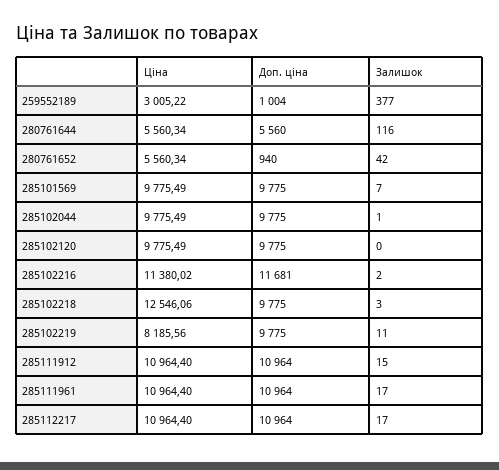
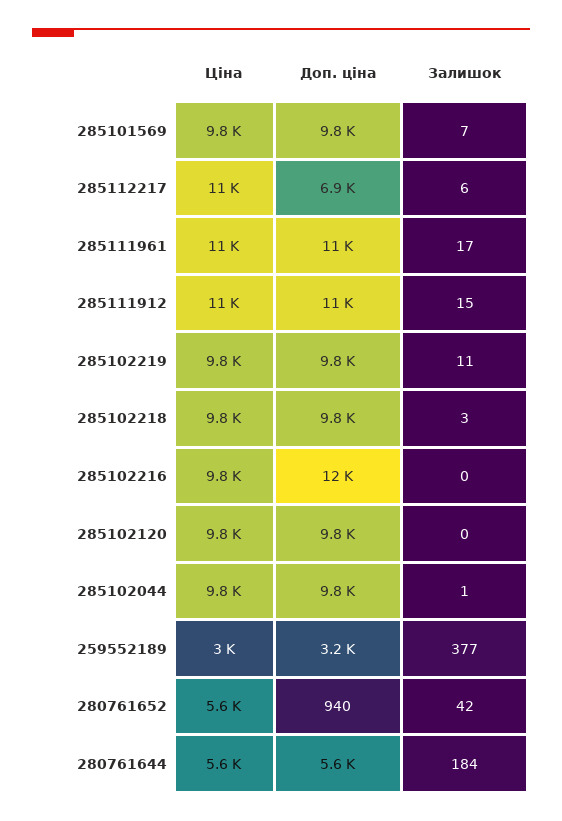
  {
    "Ціна": {
      "259552189": 3005.22,
      "280761644": 5560.34,
      "280761652": 5560.34,
      "285101569": 9775.49,
      "285102044": 9775.49,
      "285102120": 9775.49,
-     "285102216": 11380.02,
+     "285102216": 9800,
-     "285102218": 12546.06,
+     "285102218": 9800,
-     "285102219": 8185.56,
+     "285102219": 9800,
      "285111912": 10964.4,
      "285111961": 10964.4,
      "285112217": 10964.4
    },
    "Доп. ціна": {
-     "259552189": 1004,
+     "259552189": 3200,
      "280761644": 5560,
      "280761652": 940,
      "285101569": 9775,
      "285102044": 9775,
      "285102120": 9775,
      "285102216": 11681,
      "285102218": 9775,
      "285102219": 9775,
      "285111912": 10964,
      "285111961": 10964,
-     "285112217": 10964
+     "285112217": 6900
    },
    "Залишок": {
      "259552189": 377,
-     "280761644": 116,
+     "280761644": 184,
      "280761652": 42,
      "285101569": 7,
      "285102044": 1,
      "285102120": 0,
-     "285102216": 2,
+     "285102216": 0,
      "285102218": 3,
      "285102219": 11,
      "285111912": 15,
      "285111961": 17,
-     "285112217": 17
+     "285112217": 6
    }
  }

